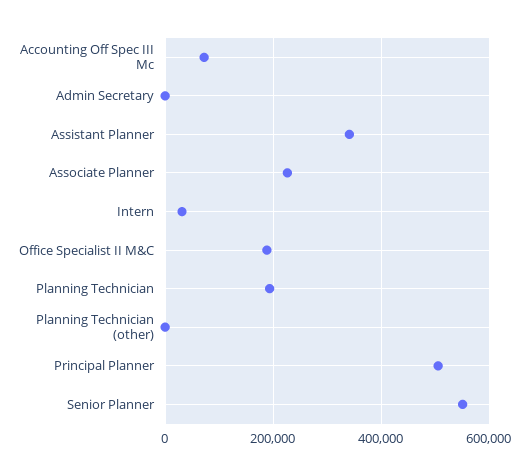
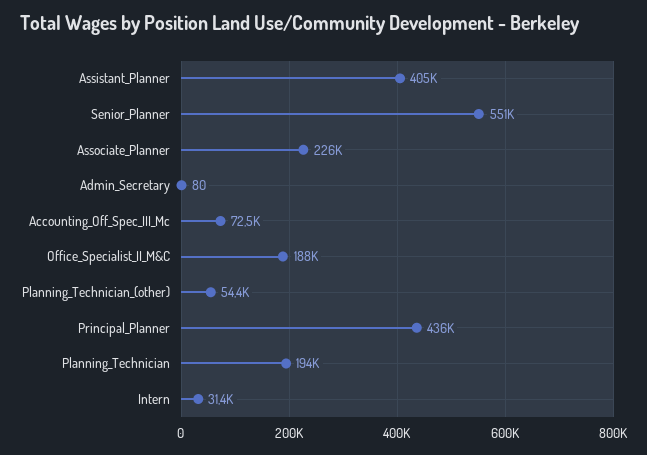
  {
    "Accounting Off Spec III Mc": 72500,
    "Admin Secretary": 80,
-   "Assistant Planner": 340000,
+   "Assistant Planner": 405000,
    "Associate Planner": 226000,
    "Intern": 31400,
    "Office Specialist II M&C": 188000,
    "Planning Technician": 194000,
-   "Planning Technician (other)": 0,
+   "Planning Technician (other)": 54400,
-   "Principal Planner": 500000,
+   "Principal Planner": 436000,
    "Senior Planner": 551000
  }

